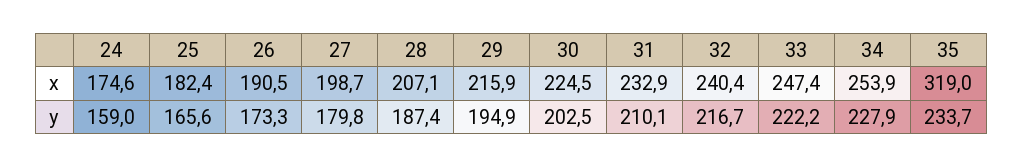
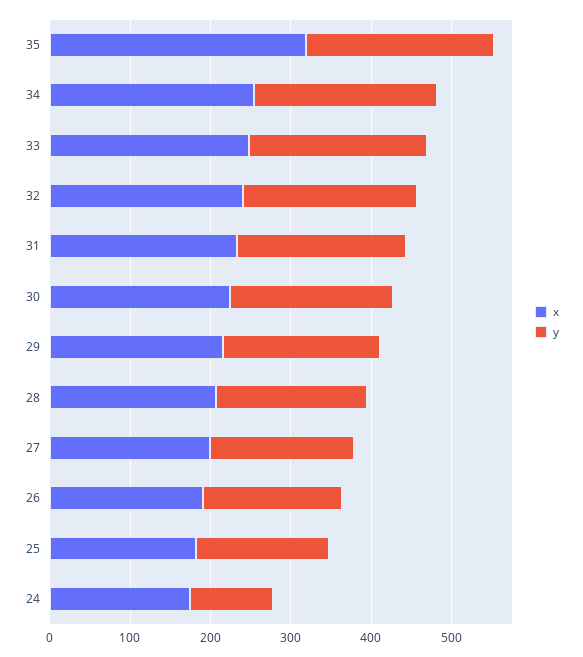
  {
    "x": {
      "24": 174.6,
      "25": 182.4,
      "26": 190.5,
      "27": 198.7,
      "28": 207.1,
      "29": 215.9,
      "30": 224.5,
      "31": 232.9,
      "32": 240.4,
      "33": 247.4,
      "34": 253.9,
      "35": 319
    },
    "y": {
-     "24": 159,
+     "24": 100,
      "25": 165.6,
      "26": 173.3,
      "27": 179.8,
      "28": 187.4,
      "29": 194.9,
      "30": 202.5,
      "31": 210.1,
      "32": 216.7,
      "33": 222.2,
      "34": 227.9,
      "35": 233.7
    }
  }

